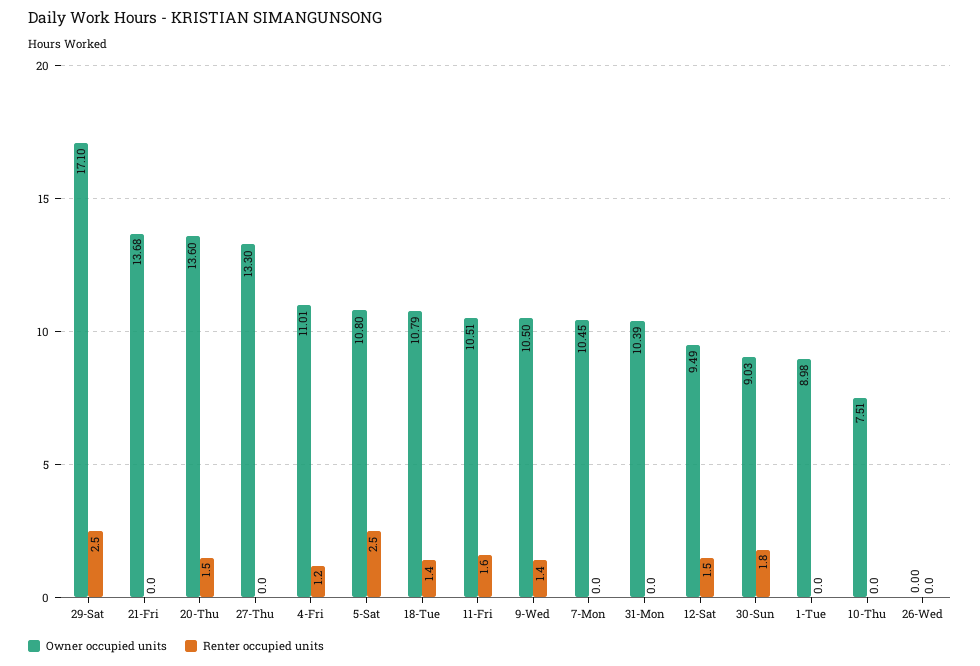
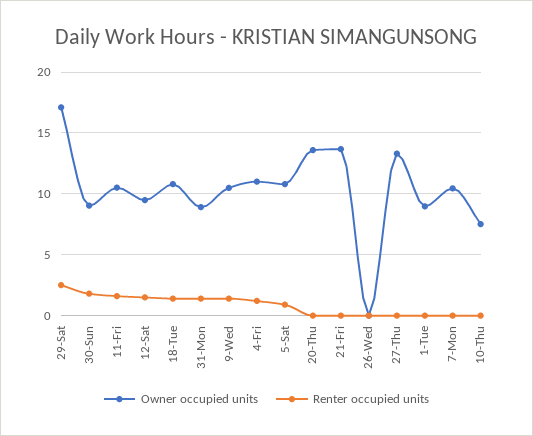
  {
    "Owner occupied units": {
      "29-Sat": 17.1,
      "21-Fri": 13.68,
      "20-Thu": 13.6,
      "27-Thu": 13.3,
      "4-Fri": 11.01,
      "5-Sat": 10.8,
      "18-Tue": 10.79,
      "11-Fri": 10.51,
      "9-Wed": 10.5,
      "7-Mon": 10.45,
-     "31-Mon": 10.39,
+     "31-Mon": 9,
      "12-Sat": 9.49,
      "30-Sun": 9.03,
      "1-Tue": 8.98,
      "10-Thu": 7.51,
      "26-Wed": 0
    },
    "Renter occupied units": {
      "29-Sat": 2.5,
      "21-Fri": 0,
-     "20-Thu": 1.5,
+     "20-Thu": 0,
      "27-Thu": 0,
      "4-Fri": 1.2,
-     "5-Sat": 2.5,
+     "5-Sat": 1,
      "18-Tue": 1.4,
      "11-Fri": 1.6,
      "9-Wed": 1.4,
      "7-Mon": 0,
-     "31-Mon": 0,
+     "31-Mon": 1.5,
      "12-Sat": 1.5,
      "30-Sun": 1.8,
      "1-Tue": 0,
      "10-Thu": 0,
      "26-Wed": 0
    }
  }

